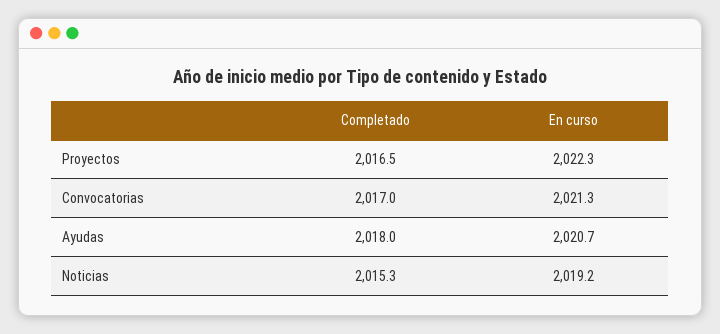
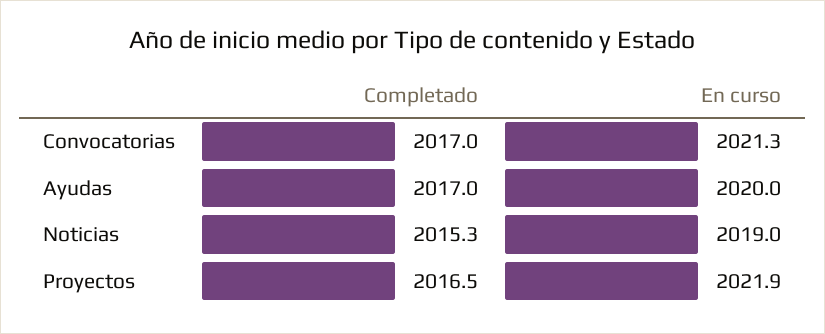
  {
    "Completado": {
      "Proyectos": 2016.5,
      "Convocatorias": 2017,
-     "Ayudas": 2018,
+     "Ayudas": 2017,
      "Noticias": 2015.3
    },
    "En curso": {
-     "Proyectos": 2022.3,
+     "Proyectos": 2021.9,
      "Convocatorias": 2021.3,
-     "Ayudas": 2020.7,
+     "Ayudas": 2020,
-     "Noticias": 2019.2
+     "Noticias": 2019
    }
  }

